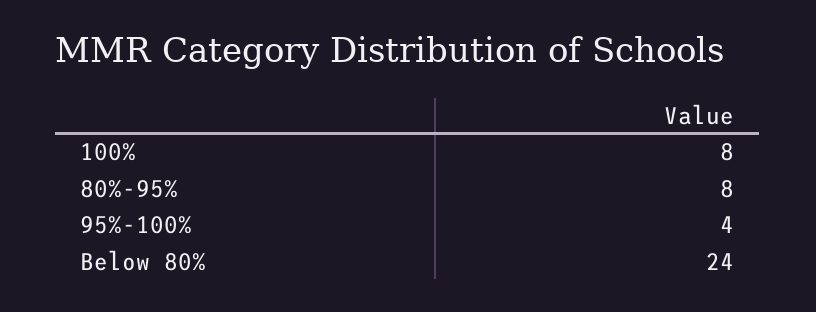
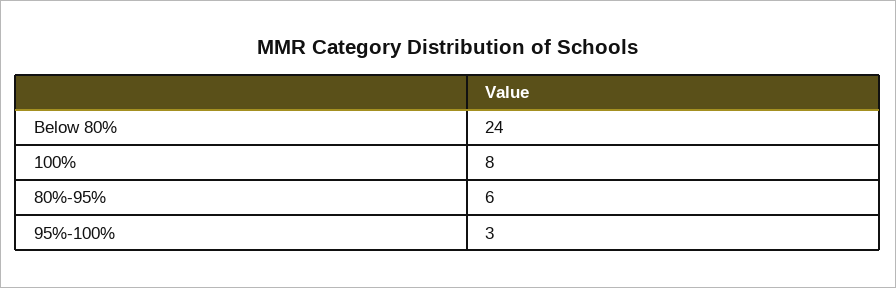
  {
    "100%": 8,
-   "80%-95%": 8,
+   "80%-95%": 6,
-   "95%-100%": 4,
+   "95%-100%": 3,
    "Below 80%": 24
  }

